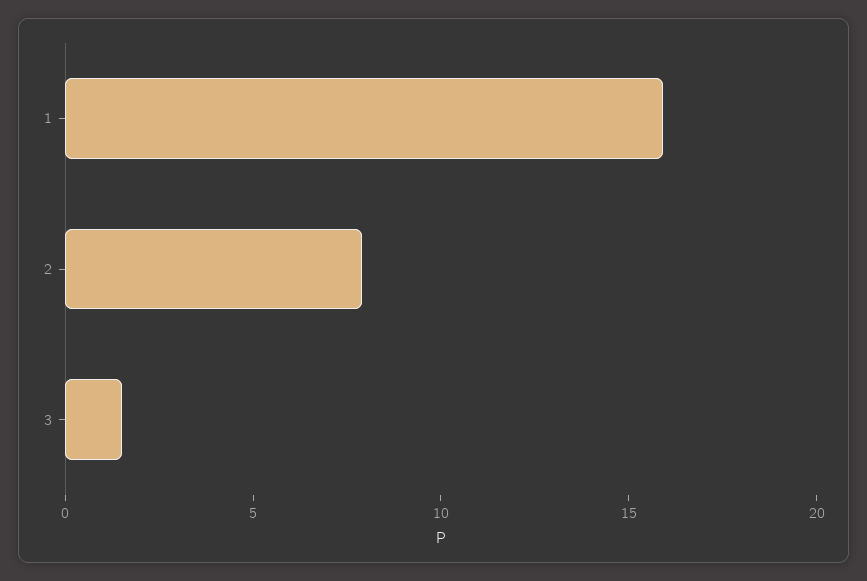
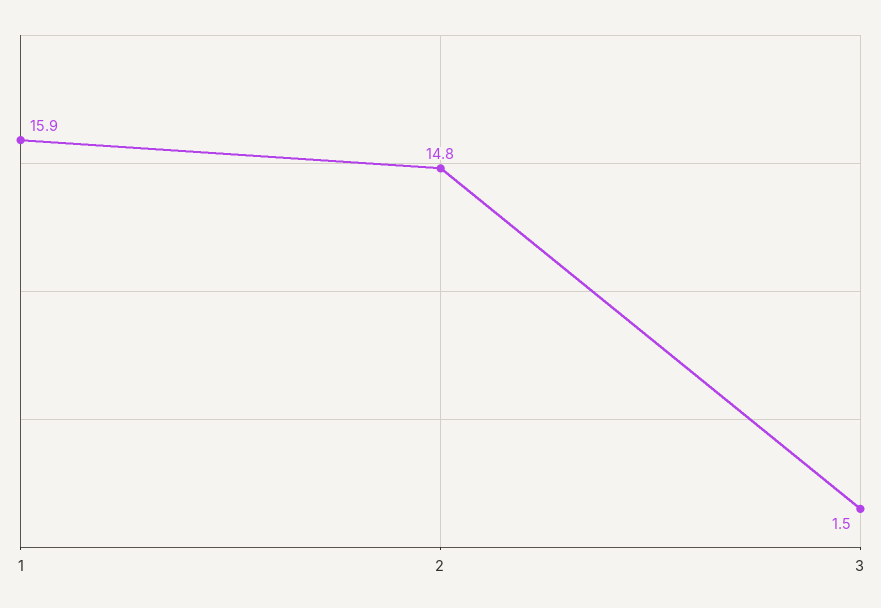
  {
    "1": 15.9,
-   "2": 8,
+   "2": 14.8,
    "3": 1.5
  }

